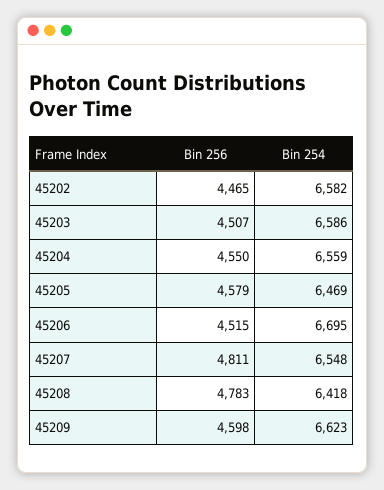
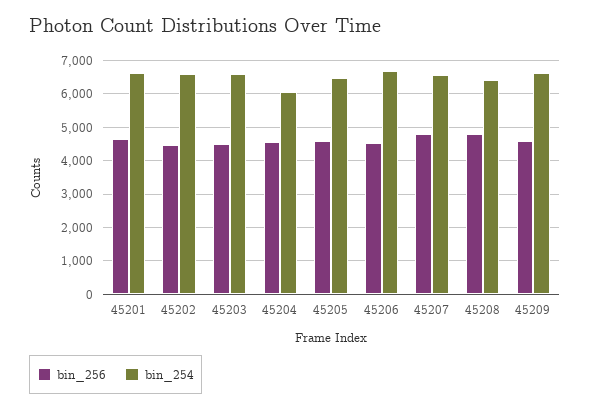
  {
    "Bin 256": {
      "45202": 4465,
      "45203": 4507,
      "45204": 4550,
      "45205": 4579,
      "45206": 4515,
      "45207": 4811,
      "45208": 4783,
-     "45209": 4598
+     "45209": 4598,
+     "45201": 4600
    },
    "Bin 254": {
      "45202": 6582,
      "45203": 6586,
-     "45204": 6559,
+     "45204": 6000,
      "45205": 6469,
      "45206": 6695,
      "45207": 6548,
      "45208": 6418,
-     "45209": 6623
+     "45209": 6623,
+     "45201": 6600
    }
  }

